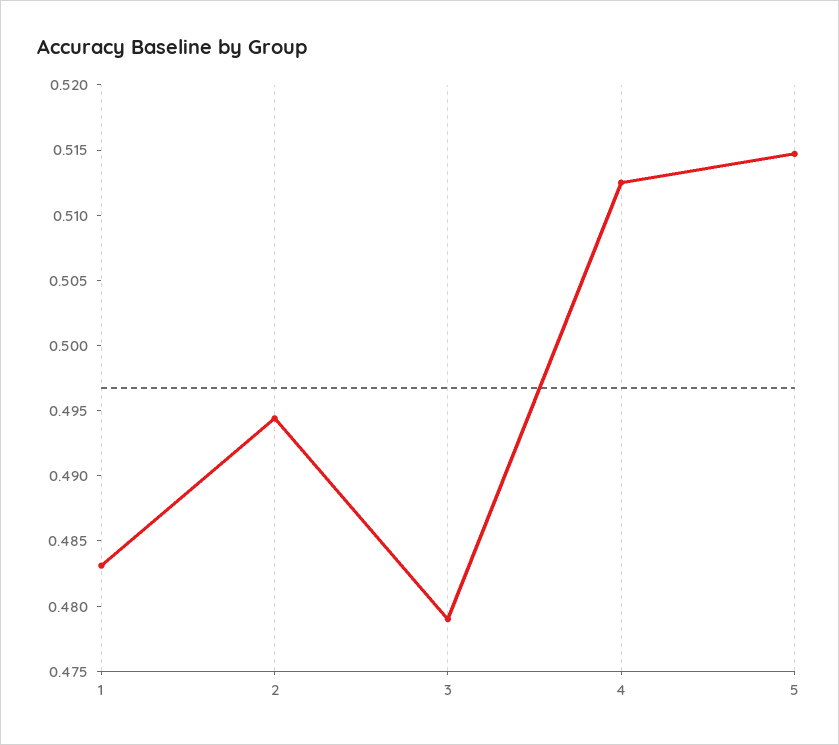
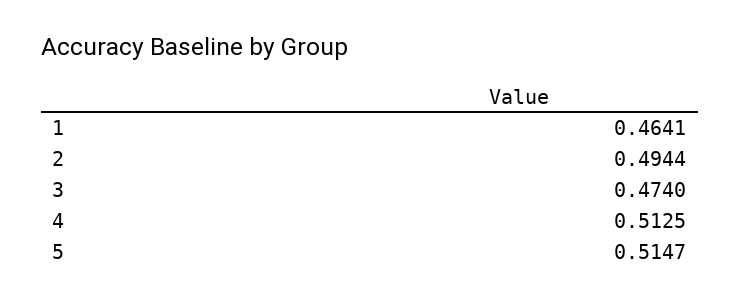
  {
-   "1": 0.483,
+   "1": 0.4641,
    "2": 0.4944,
-   "3": 0.479,
+   "3": 0.474,
    "4": 0.5125,
    "5": 0.5147
  }

